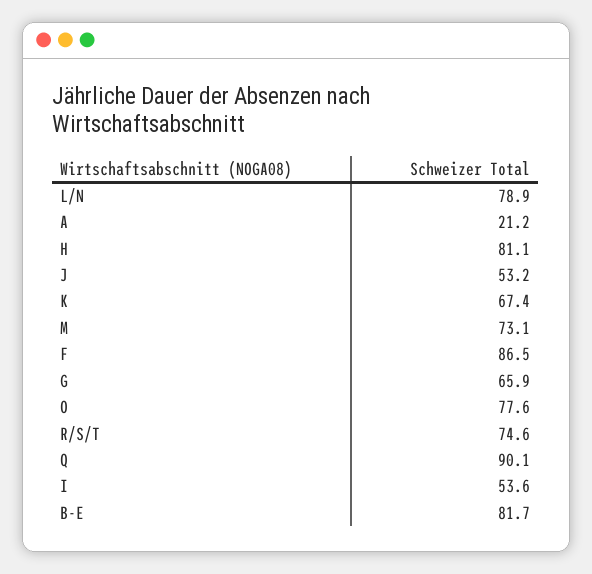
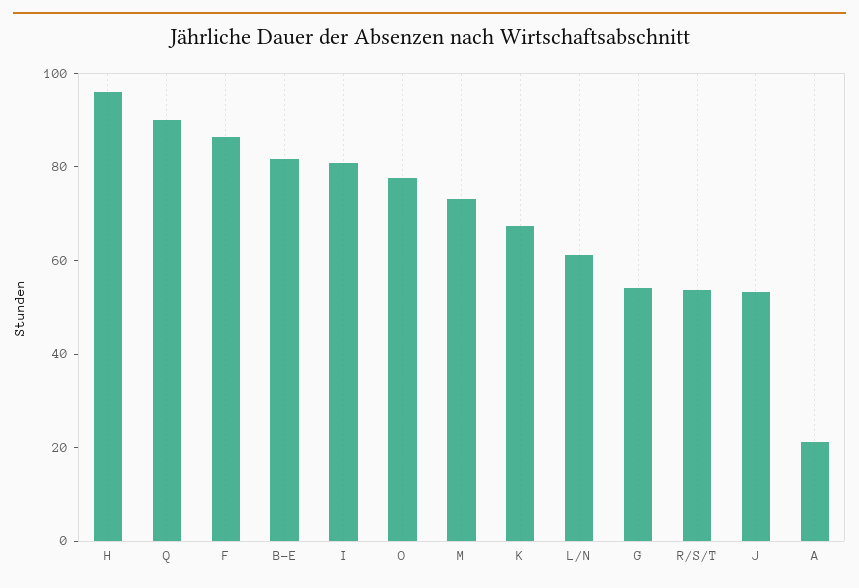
  {
-   "L/N": 78.9,
+   "L/N": 60,
    "A": 21.2,
-   "H": 81.1,
+   "H": 95,
    "J": 53.2,
    "K": 67.4,
    "M": 73.1,
    "F": 86.5,
-   "G": 65.9,
+   "G": 55,
    "O": 77.6,
-   "R/S/T": 74.6,
+   "R/S/T": 55,
    "Q": 90.1,
-   "I": 53.6,
+   "I": 80,
    "B-E": 81.7
  }

